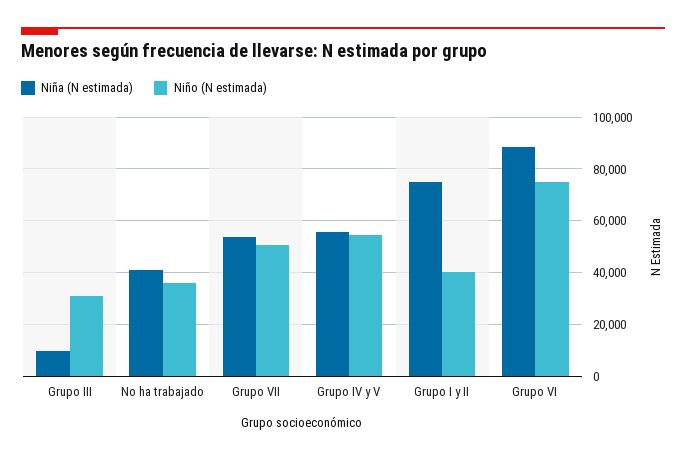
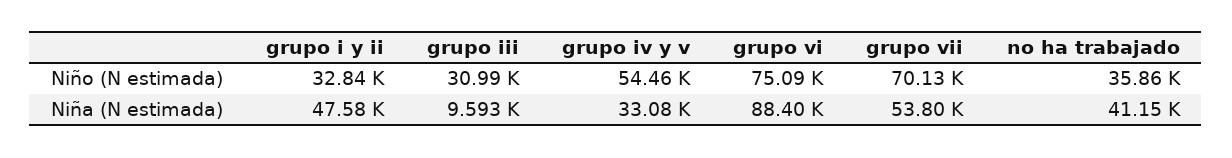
  {
    "Niña (N estimada)": {
      "Grupo III": 9593,
      "No ha trabajado": 41150,
      "Grupo VII": 53800,
-     "Grupo IV y V": 55000,
+     "Grupo IV y V": 33080,
-     "Grupo I y II": 75000,
+     "Grupo I y II": 47580,
      "Grupo VI": 88400
    },
    "Niño (N estimada)": {
      "Grupo III": 30990,
      "No ha trabajado": 35860,
-     "Grupo VII": 50000,
+     "Grupo VII": 70130,
      "Grupo IV y V": 54460,
-     "Grupo I y II": 40000,
+     "Grupo I y II": 32840,
      "Grupo VI": 75090
    }
  }

